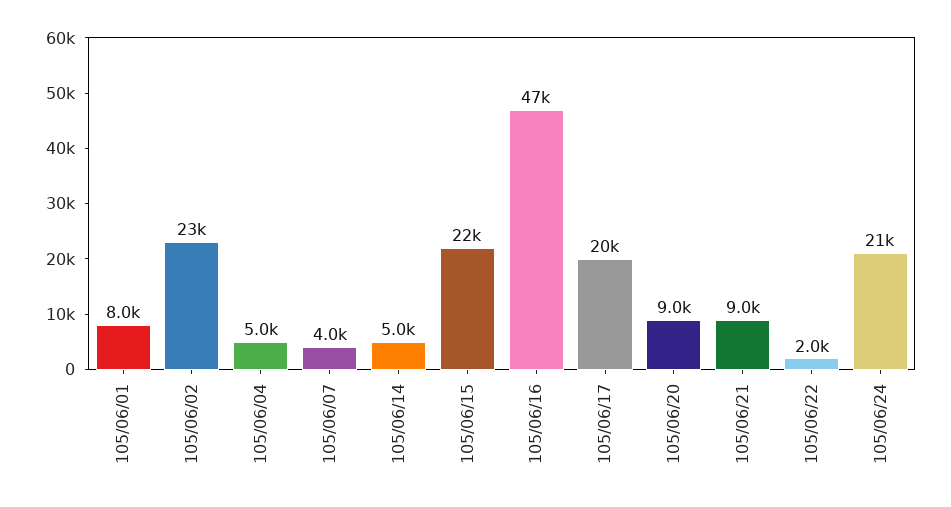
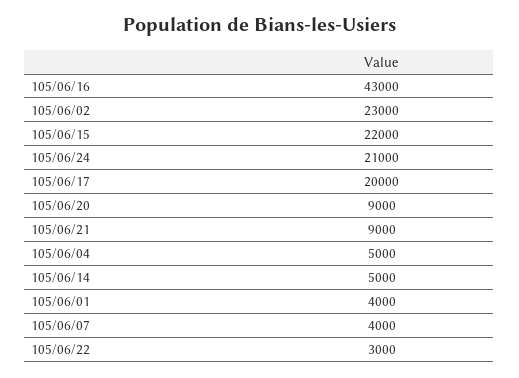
  {
-   "105/06/01": 8000,
+   "105/06/01": 4000,
    "105/06/02": 23000,
    "105/06/04": 5000,
    "105/06/07": 4000,
    "105/06/14": 5000,
    "105/06/15": 22000,
-   "105/06/16": 47000,
+   "105/06/16": 43000,
    "105/06/17": 20000,
    "105/06/20": 9000,
    "105/06/21": 9000,
-   "105/06/22": 2000,
+   "105/06/22": 3000,
    "105/06/24": 21000
  }

